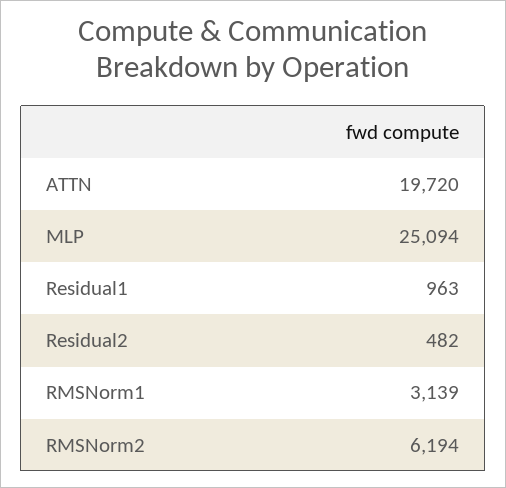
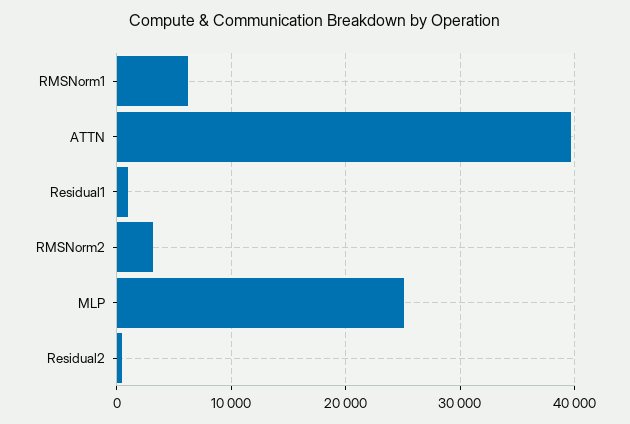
  {
-   "ATTN": 19720,
+   "ATTN": 40000,
    "MLP": 25094,
    "Residual1": 963,
    "Residual2": 482,
-   "RMSNorm1": 3139,
+   "RMSNorm1": 6000,
-   "RMSNorm2": 6194
+   "RMSNorm2": 3000
  }

